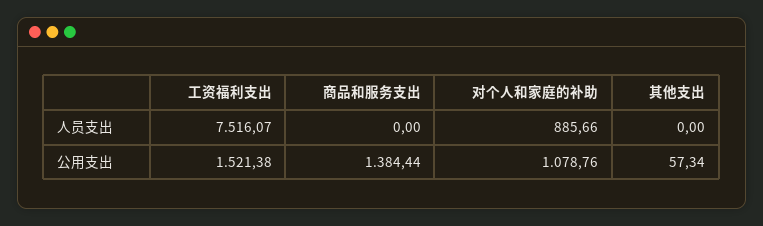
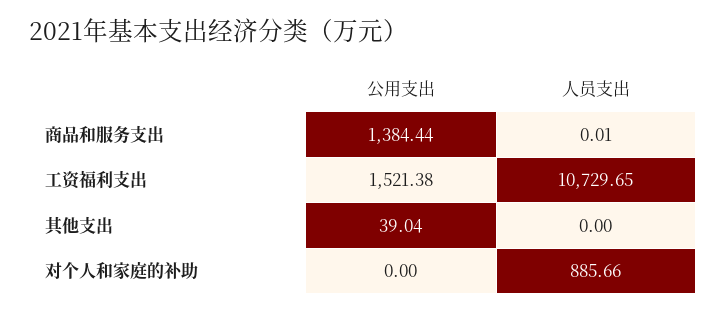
  {
    "工资福利支出": {
-     "人员支出": 7516.07,
+     "人员支出": 10729.65,
      "公用支出": 1521.38
    },
    "商品和服务支出": {
-     "人员支出": 0,
+     "人员支出": 0.01,
      "公用支出": 1384.44
    },
    "对个人和家庭的补助": {
      "人员支出": 885.66,
-     "公用支出": 1078.76
+     "公用支出": 0
    },
    "其他支出": {
      "人员支出": 0,
-     "公用支出": 57.34
+     "公用支出": 39.04
    }
  }

